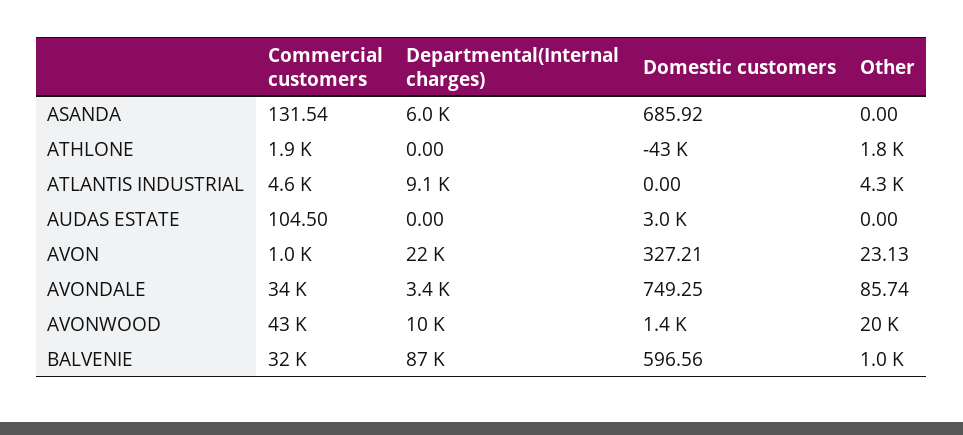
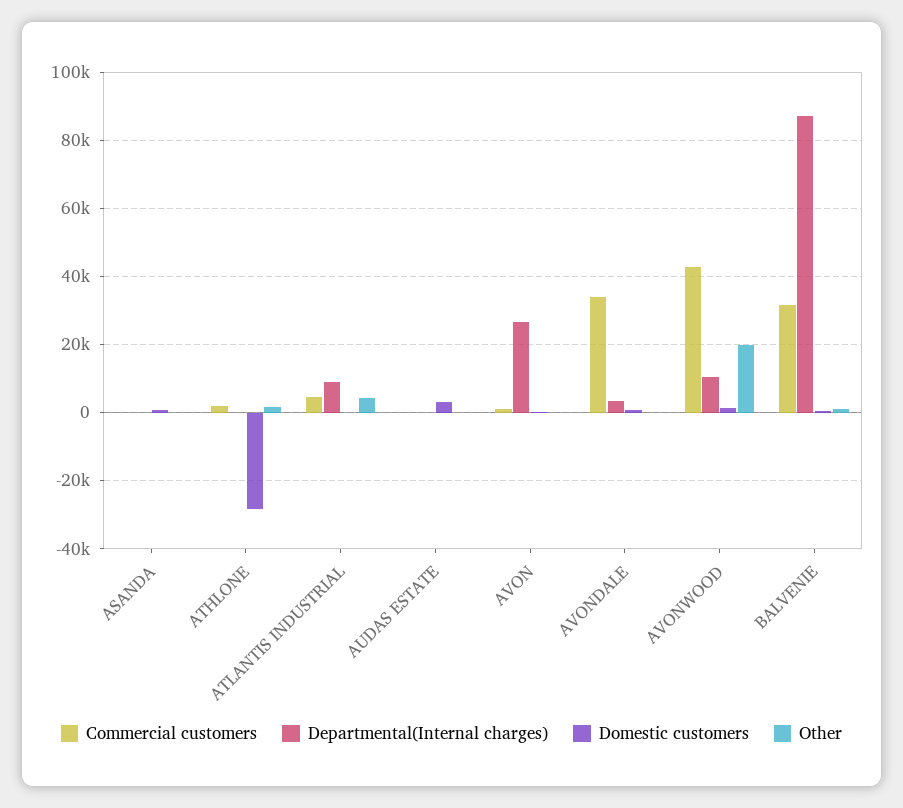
  {
    "Commercial customers": {
      "ASANDA": 131.54,
      "ATHLONE": 1900,
      "ATLANTIS INDUSTRIAL": 4600,
      "AUDAS ESTATE": 104.5,
      "AVON": 1000,
      "AVONDALE": 34000,
      "AVONWOOD": 43000,
      "BALVENIE": 32000
    },
    "Departmental(Internal charges)": {
-     "ASANDA": 6000,
+     "ASANDA": 0,
      "ATHLONE": 0,
      "ATLANTIS INDUSTRIAL": 9100,
      "AUDAS ESTATE": 0,
-     "AVON": 22000,
+     "AVON": 26000,
      "AVONDALE": 3400,
      "AVONWOOD": 10000,
      "BALVENIE": 87000
    },
    "Domestic customers": {
      "ASANDA": 685.92,
-     "ATHLONE": -43000,
+     "ATHLONE": -28000,
      "ATLANTIS INDUSTRIAL": 0,
      "AUDAS ESTATE": 3000,
      "AVON": 327.21,
      "AVONDALE": 749.25,
      "AVONWOOD": 1400,
      "BALVENIE": 596.56
    },
    "Other": {
      "ASANDA": 0,
      "ATHLONE": 1800,
      "ATLANTIS INDUSTRIAL": 4300,
      "AUDAS ESTATE": 0,
      "AVON": 23.13,
      "AVONDALE": 85.74,
      "AVONWOOD": 20000,
      "BALVENIE": 1000
    }
  }

